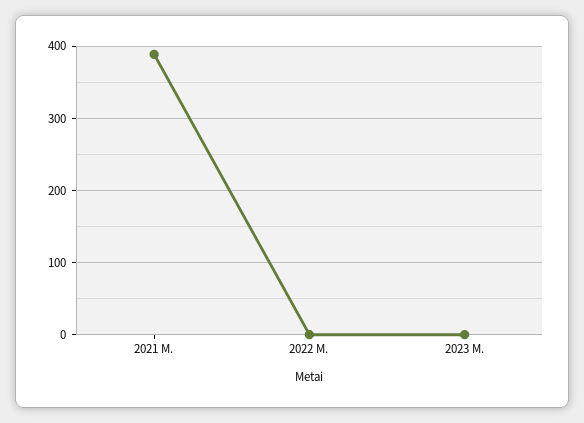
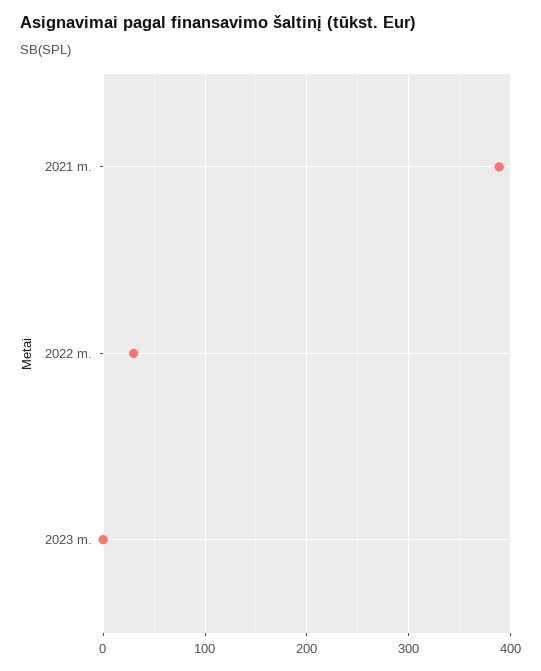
  {
    "2021 M.": 390,
-   "2022 M.": 0,
+   "2022 M.": 30,
    "2023 M.": 0
  }

